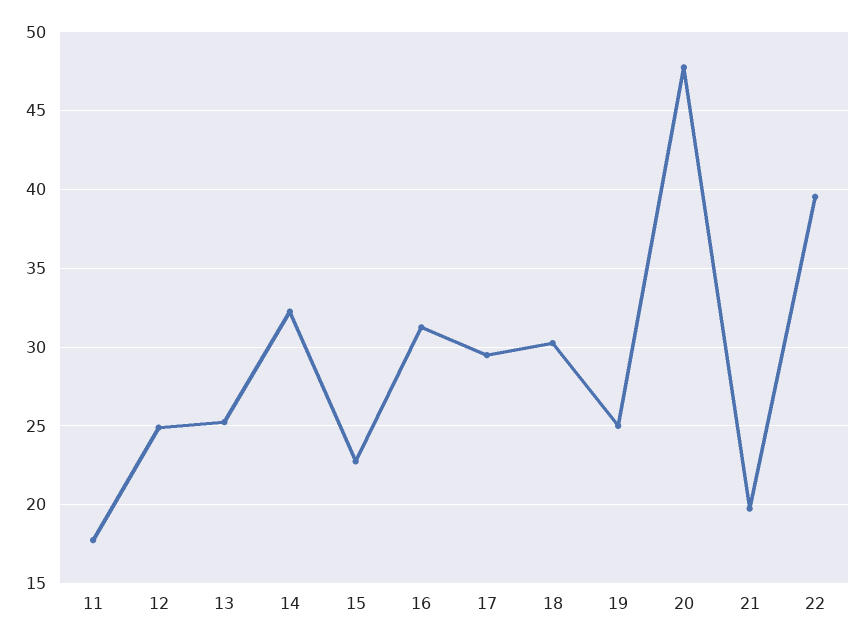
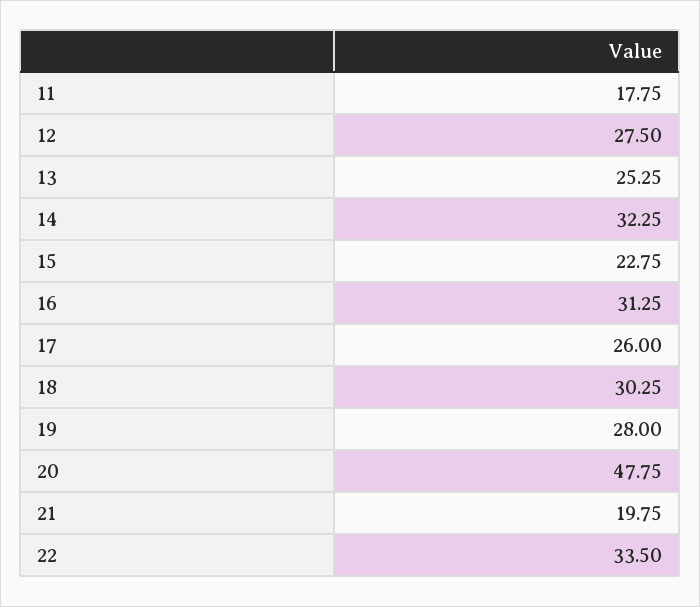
  {
    "11": 17.75,
-   "12": 25,
+   "12": 27.5,
    "13": 25.25,
    "14": 32.25,
    "15": 22.75,
    "16": 31.25,
-   "17": 29.5,
+   "17": 26,
    "18": 30.25,
-   "19": 25,
+   "19": 28,
    "20": 47.75,
    "21": 19.75,
-   "22": 39.5
+   "22": 33.5
  }

